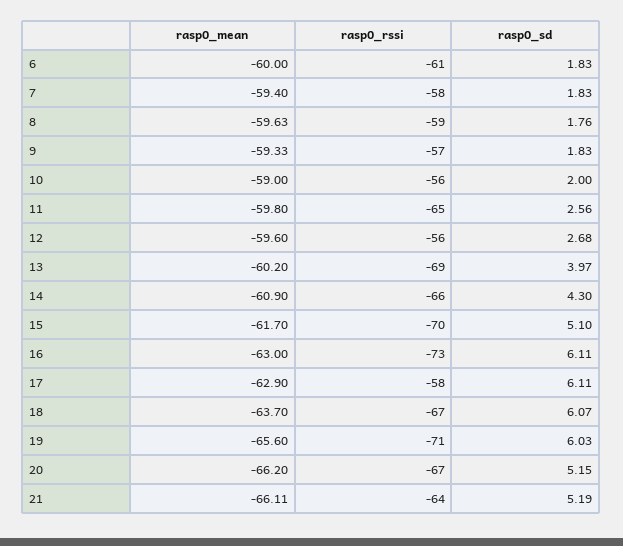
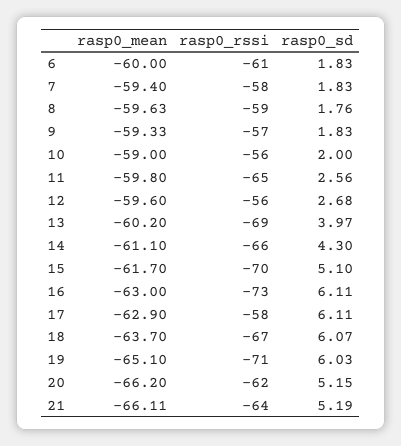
  {
    "rasp0_mean": {
      "6": -60,
      "7": -59.4,
      "8": -59.63,
      "9": -59.33,
      "10": -59,
      "11": -59.8,
      "12": -59.6,
      "13": -60.2,
-     "14": -60.9,
+     "14": -61.1,
      "15": -61.7,
      "16": -63,
      "17": -62.9,
      "18": -63.7,
-     "19": -65.6,
+     "19": -65.1,
      "20": -66.2,
      "21": -66.11
    },
    "rasp0_rssi": {
      "6": -61,
      "7": -58,
      "8": -59,
      "9": -57,
      "10": -56,
      "11": -65,
      "12": -56,
      "13": -69,
      "14": -66,
      "15": -70,
      "16": -73,
      "17": -58,
      "18": -67,
      "19": -71,
-     "20": -67,
+     "20": -62,
      "21": -64
    },
    "rasp0_sd": {
      "6": 1.83,
      "7": 1.83,
      "8": 1.76,
      "9": 1.83,
      "10": 2,
      "11": 2.56,
      "12": 2.68,
      "13": 3.97,
      "14": 4.3,
      "15": 5.1,
      "16": 6.11,
      "17": 6.11,
      "18": 6.07,
      "19": 6.03,
      "20": 5.15,
      "21": 5.19
    }
  }

